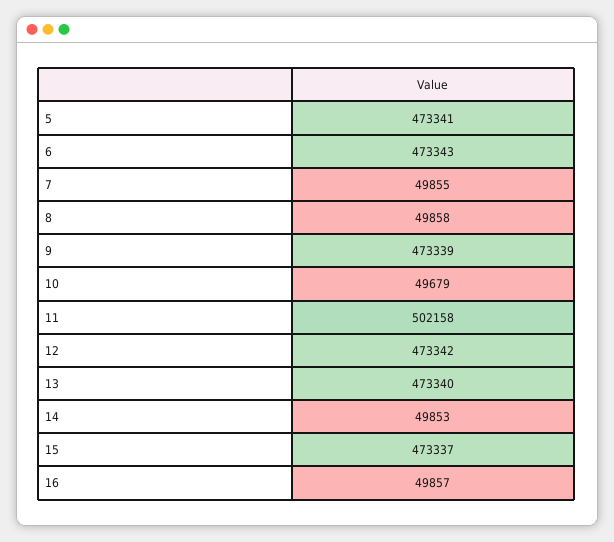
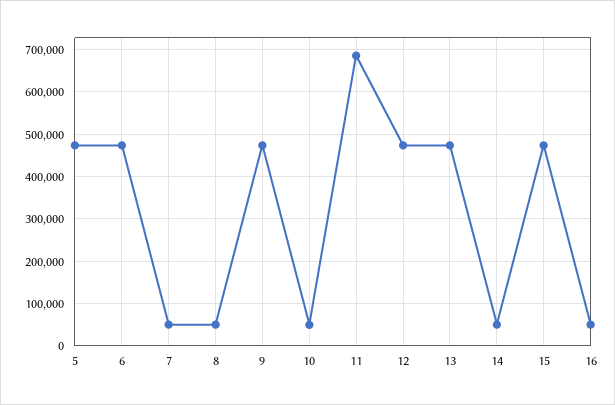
  {
    "5": 473341,
    "6": 473343,
    "7": 49855,
    "8": 49858,
    "9": 473339,
    "10": 49679,
-   "11": 502158,
+   "11": 680000,
    "12": 473342,
    "13": 473340,
    "14": 49853,
    "15": 473337,
    "16": 49857
  }

